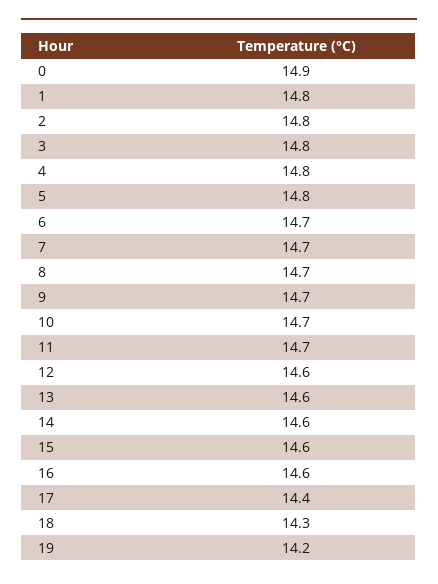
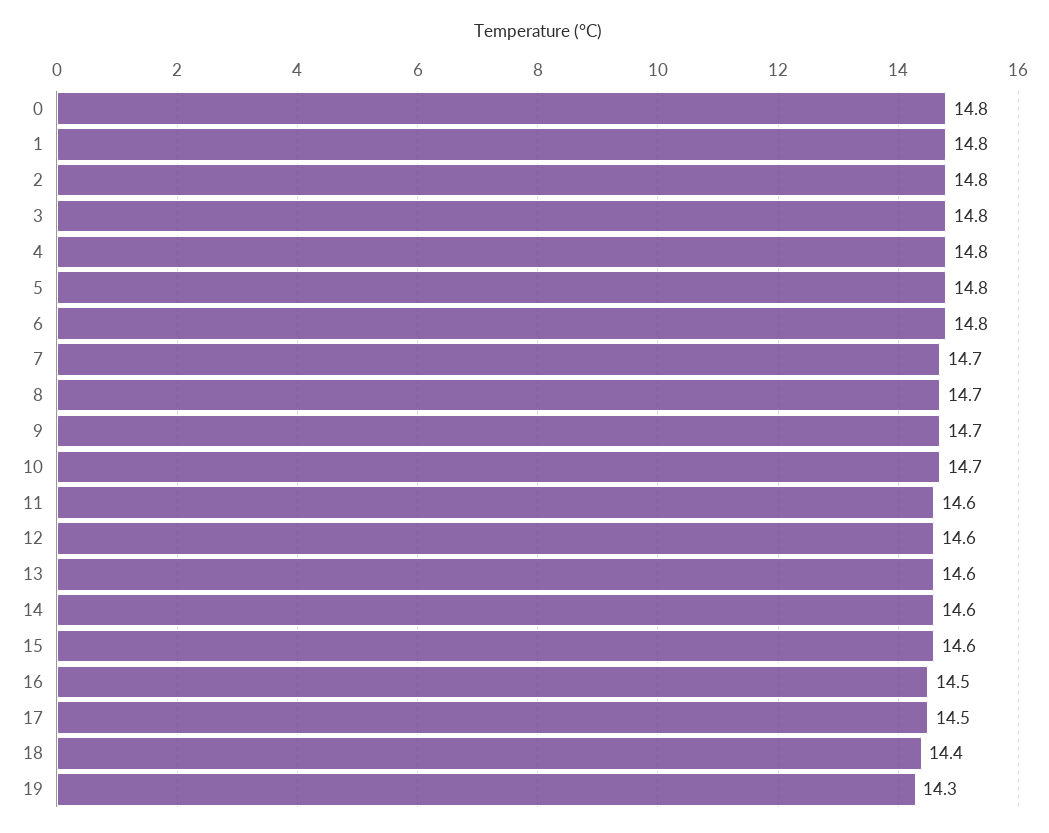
  {
-   "0": 14.9,
+   "0": 14.8,
    "1": 14.8,
    "2": 14.8,
    "3": 14.8,
    "4": 14.8,
    "5": 14.8,
-   "6": 14.7,
+   "6": 14.8,
    "7": 14.7,
    "8": 14.7,
    "9": 14.7,
    "10": 14.7,
-   "11": 14.7,
+   "11": 14.6,
    "12": 14.6,
    "13": 14.6,
    "14": 14.6,
    "15": 14.6,
-   "16": 14.6,
+   "16": 14.5,
-   "17": 14.4,
+   "17": 14.5,
-   "18": 14.3,
+   "18": 14.4,
-   "19": 14.2
+   "19": 14.3
  }

